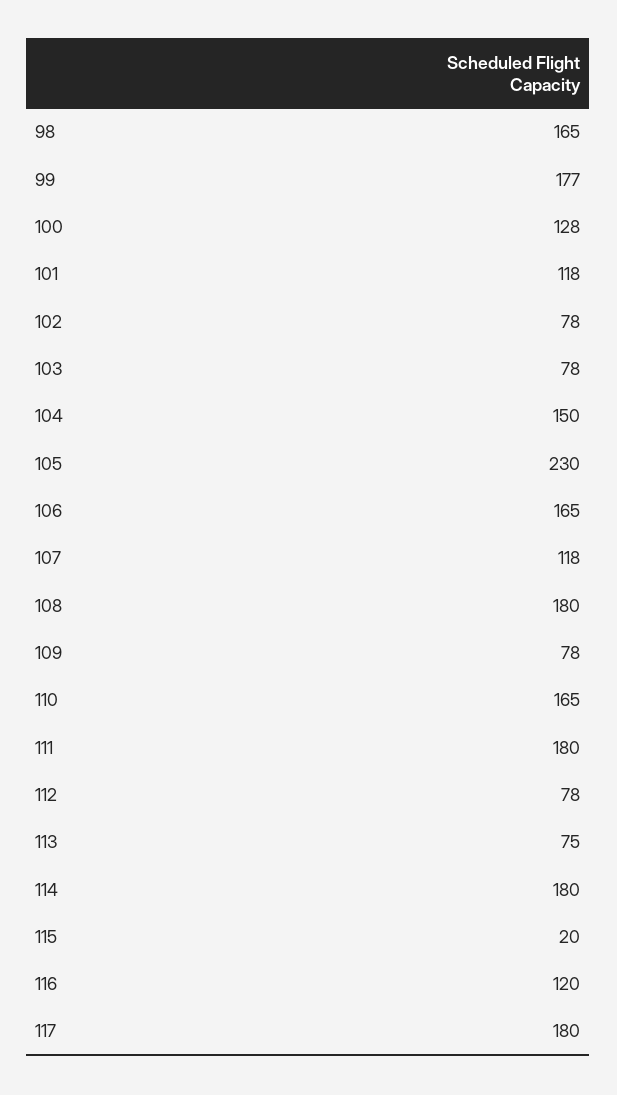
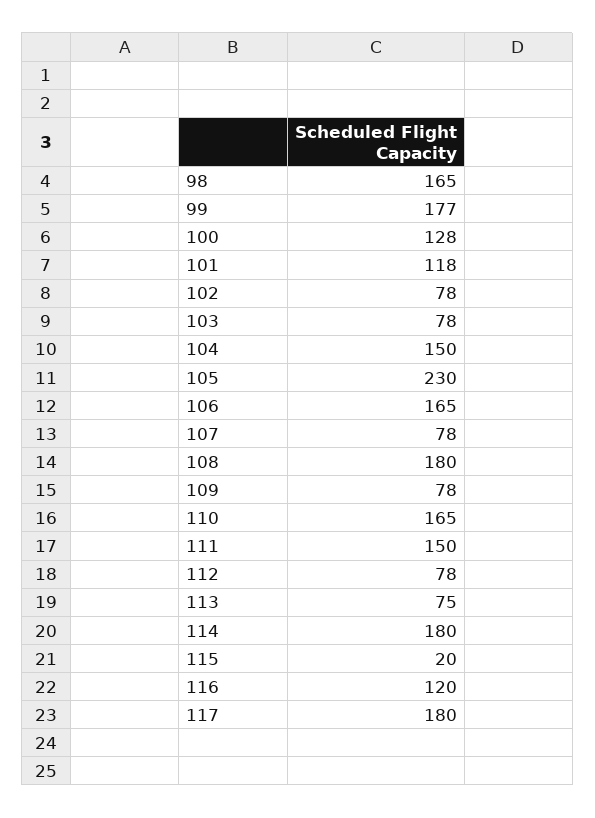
  {
    "98": 165,
    "99": 177,
    "100": 128,
    "101": 118,
    "102": 78,
    "103": 78,
    "104": 150,
    "105": 230,
    "106": 165,
-   "107": 118,
+   "107": 78,
    "108": 180,
    "109": 78,
    "110": 165,
-   "111": 180,
+   "111": 150,
    "112": 78,
    "113": 75,
    "114": 180,
    "115": 20,
    "116": 120,
    "117": 180
  }

